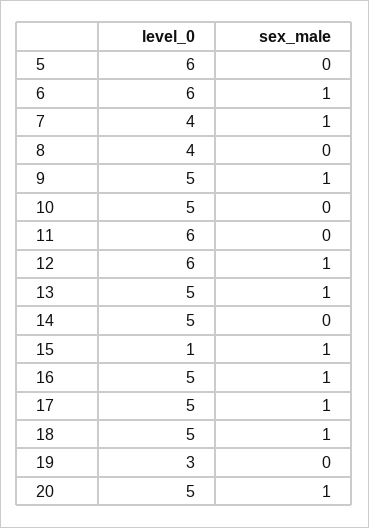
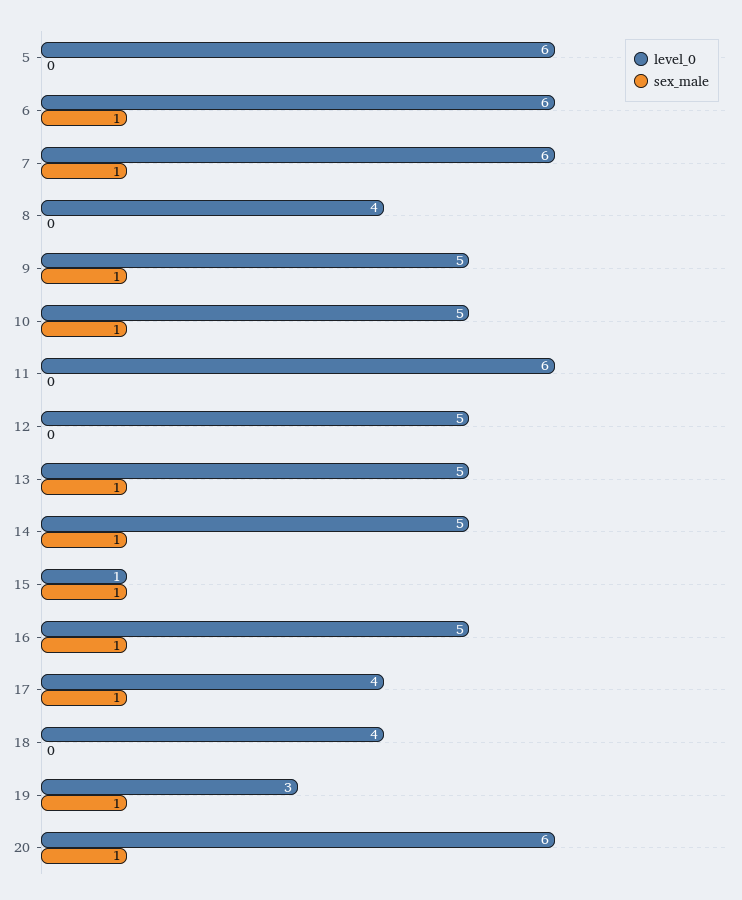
  {
    "level_0": {
      "5": 6,
      "6": 6,
-     "7": 4,
+     "7": 6,
      "8": 4,
      "9": 5,
      "10": 5,
      "11": 6,
-     "12": 6,
+     "12": 5,
      "13": 5,
      "14": 5,
      "15": 1,
      "16": 5,
-     "17": 5,
+     "17": 4,
-     "18": 5,
+     "18": 4,
      "19": 3,
-     "20": 5
+     "20": 6
    },
    "sex_male": {
      "5": 0,
      "6": 1,
      "7": 1,
      "8": 0,
      "9": 1,
-     "10": 0,
+     "10": 1,
      "11": 0,
-     "12": 1,
+     "12": 0,
      "13": 1,
-     "14": 0,
+     "14": 1,
      "15": 1,
      "16": 1,
      "17": 1,
-     "18": 1,
+     "18": 0,
-     "19": 0,
+     "19": 1,
      "20": 1
    }
  }

